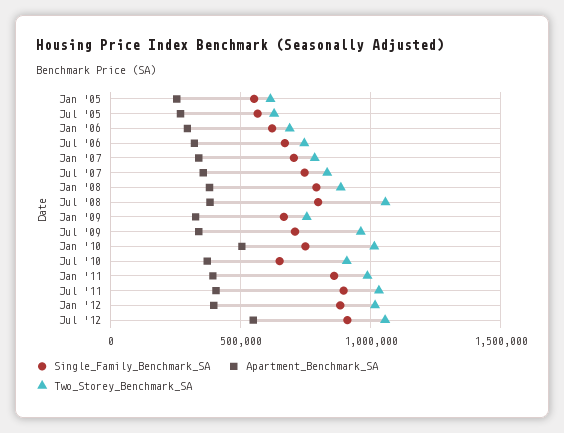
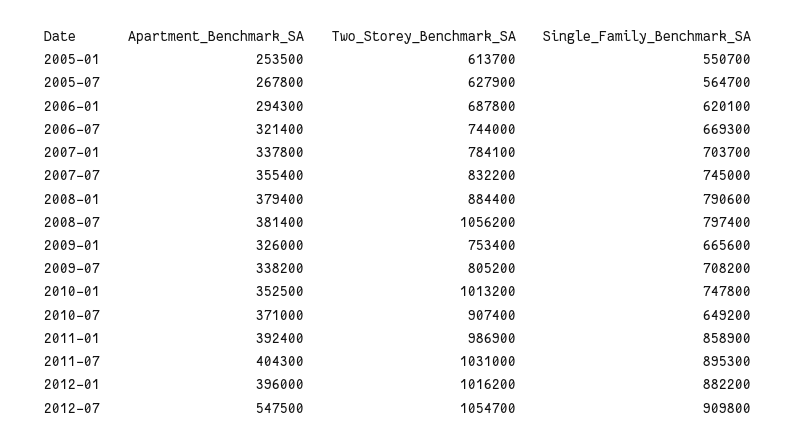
  {
    "Single_Family_Benchmark_SA": {
      "Jan '05": 550700,
      "Jul '05": 564700,
      "Jan '06": 620100,
      "Jul '06": 669300,
      "Jan '07": 703700,
      "Jul '07": 745000,
      "Jan '08": 790600,
      "Jul '08": 797400,
      "Jan '09": 665600,
      "Jul '09": 708200,
      "Jan '10": 747800,
      "Jul '10": 649200,
      "Jan '11": 858900,
      "Jul '11": 895300,
      "Jan '12": 882200,
      "Jul '12": 909800
    },
    "Apartment_Benchmark_SA": {
      "Jan '05": 253500,
      "Jul '05": 267800,
      "Jan '06": 294300,
      "Jul '06": 321400,
      "Jan '07": 337800,
      "Jul '07": 355400,
      "Jan '08": 379400,
      "Jul '08": 381400,
      "Jan '09": 326000,
      "Jul '09": 338200,
-     "Jan '10": 500000,
+     "Jan '10": 352500,
      "Jul '10": 371000,
      "Jan '11": 392400,
      "Jul '11": 404300,
      "Jan '12": 396000,
      "Jul '12": 547500
    },
    "Two_Storey_Benchmark_SA": {
      "Jan '05": 613700,
      "Jul '05": 627900,
      "Jan '06": 687800,
      "Jul '06": 744000,
      "Jan '07": 784100,
      "Jul '07": 832200,
      "Jan '08": 884400,
      "Jul '08": 1056200,
      "Jan '09": 753400,
-     "Jul '09": 950000,
+     "Jul '09": 805200,
      "Jan '10": 1013200,
      "Jul '10": 907400,
      "Jan '11": 986900,
      "Jul '11": 1031000,
      "Jan '12": 1016200,
      "Jul '12": 1054700
    }
  }

